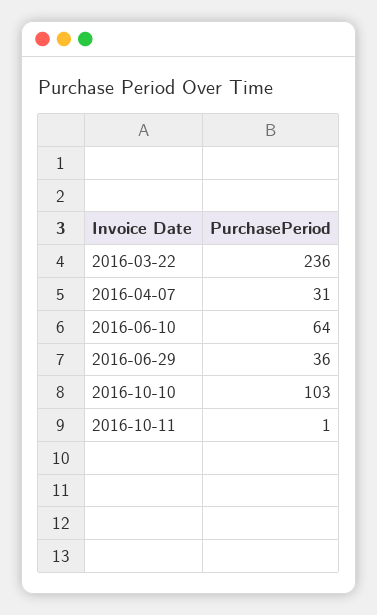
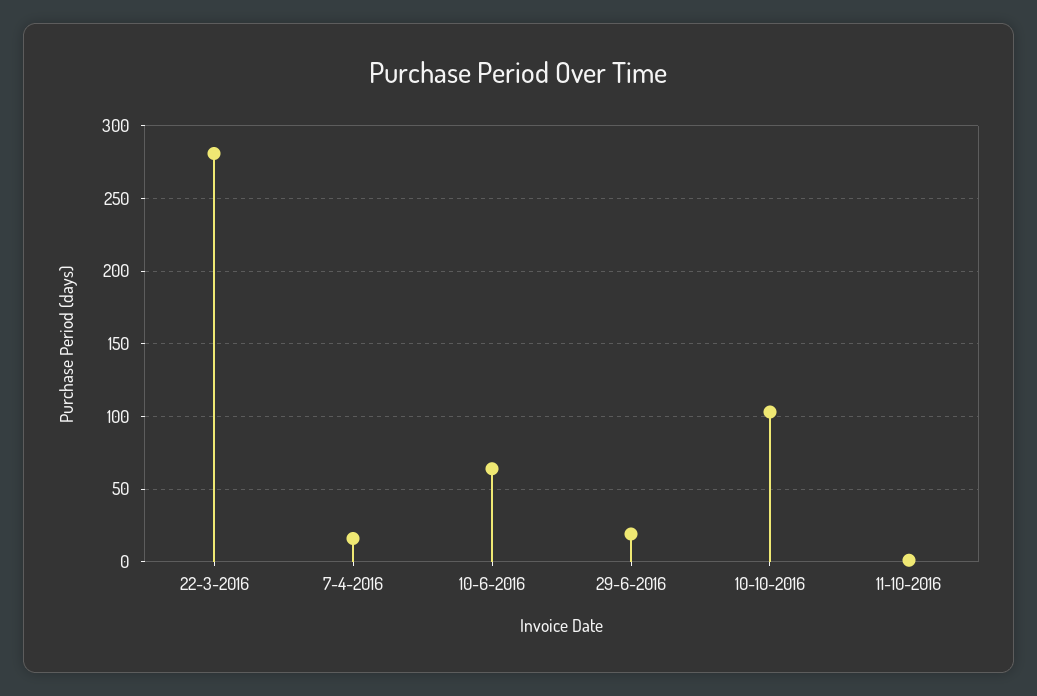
  {
-   "2016-03-22": 236,
+   "2016-03-22": 280,
-   "2016-04-07": 31,
+   "2016-04-07": 15,
    "2016-06-10": 64,
-   "2016-06-29": 36,
+   "2016-06-29": 20,
    "2016-10-10": 103,
    "2016-10-11": 1
  }

